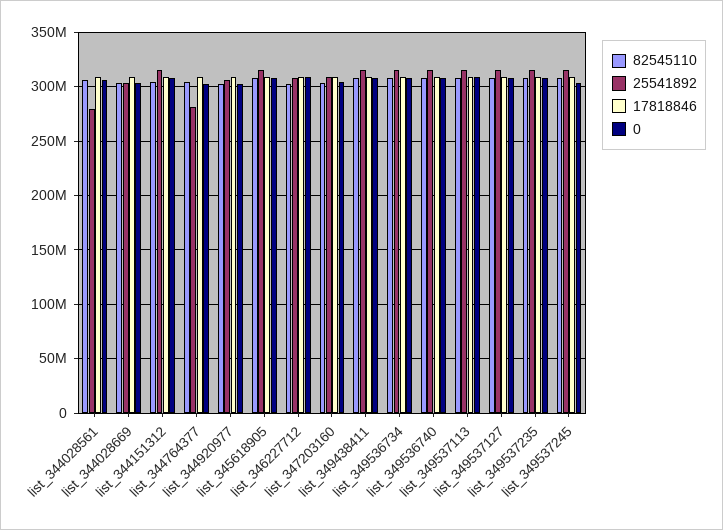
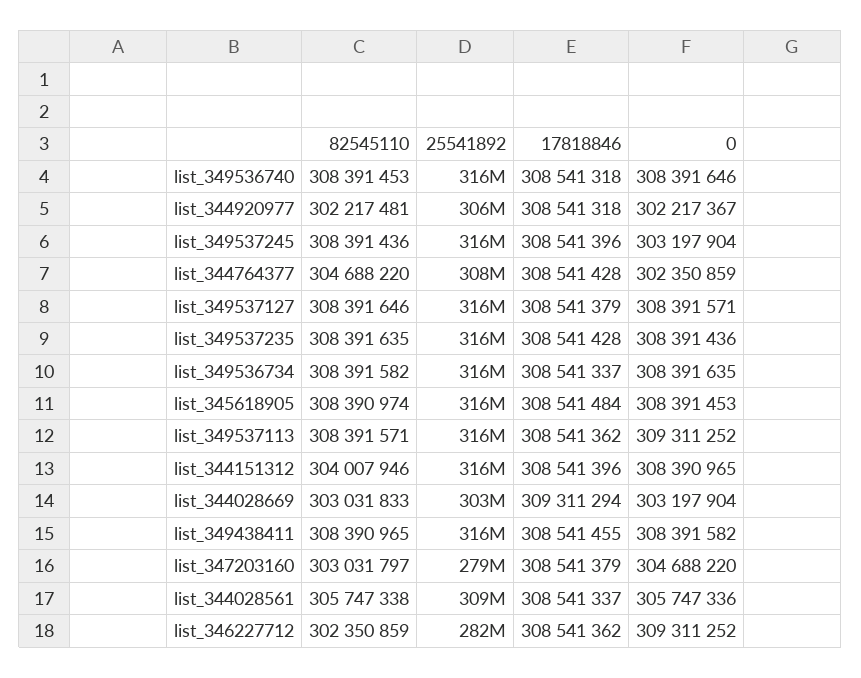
  {
    "82545110": {
      "list_344028561": 305747338,
      "list_344028669": 303031833,
      "list_344151312": 304007946,
      "list_344764377": 304688220,
      "list_344920977": 302217481,
      "list_345618905": 308390974,
      "list_346227712": 302350859,
      "list_347203160": 303031797,
      "list_349438411": 308390965,
      "list_349536734": 308391582,
      "list_349536740": 308391453,
      "list_349537113": 308391571,
      "list_349537127": 308391646,
      "list_349537235": 308391635,
      "list_349537245": 308391436
    },
    "25541892": {
-     "list_344028561": 280000000,
+     "list_344028561": 309000000,
      "list_344028669": 303000000,
      "list_344151312": 316000000,
-     "list_344764377": 280000000,
+     "list_344764377": 308000000,
      "list_344920977": 306000000,
      "list_345618905": 316000000,
-     "list_346227712": 310000000,
+     "list_346227712": 282000000,
-     "list_347203160": 310000000,
+     "list_347203160": 279000000,
      "list_349438411": 316000000,
      "list_349536734": 316000000,
      "list_349536740": 316000000,
      "list_349537113": 316000000,
      "list_349537127": 316000000,
      "list_349537235": 316000000,
      "list_349537245": 316000000
    },
    "17818846": {
      "list_344028561": 308541337,
      "list_344028669": 309311294,
      "list_344151312": 308541396,
      "list_344764377": 308541428,
      "list_344920977": 308541318,
      "list_345618905": 308541484,
      "list_346227712": 308541362,
      "list_347203160": 308541379,
      "list_349438411": 308541455,
      "list_349536734": 308541337,
      "list_349536740": 308541318,
      "list_349537113": 308541362,
      "list_349537127": 308541379,
      "list_349537235": 308541428,
      "list_349537245": 308541396
    },
    "0": {
      "list_344028561": 305747336,
      "list_344028669": 303197904,
      "list_344151312": 308390965,
      "list_344764377": 302350859,
      "list_344920977": 302217367,
      "list_345618905": 308391453,
      "list_346227712": 309311252,
      "list_347203160": 304688220,
      "list_349438411": 308391582,
      "list_349536734": 308391635,
      "list_349536740": 308391646,
      "list_349537113": 309311252,
      "list_349537127": 308391571,
      "list_349537235": 308391436,
      "list_349537245": 303197904
    }
  }

